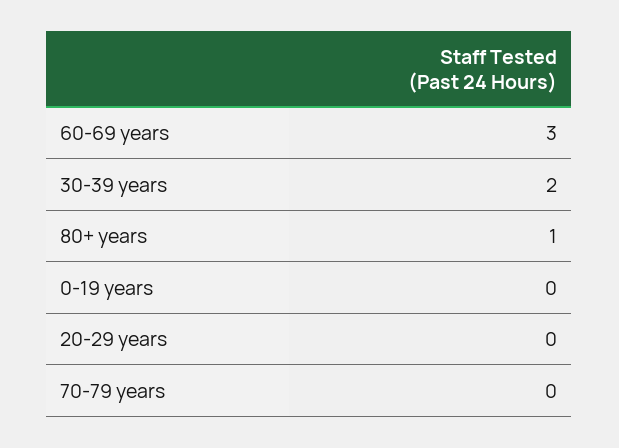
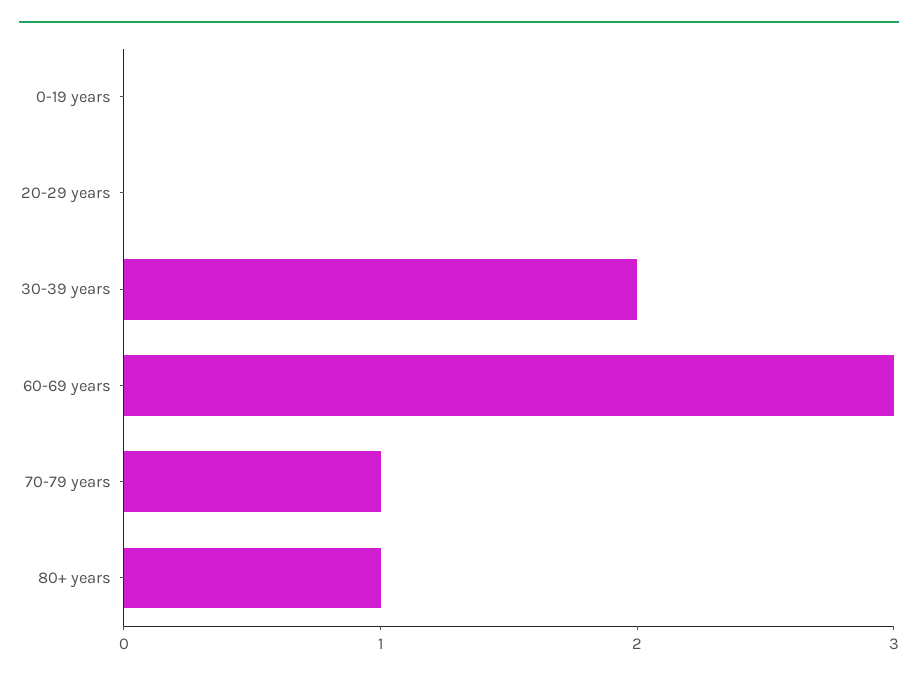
  {
    "60-69 years": 3,
    "30-39 years": 2,
    "80+ years": 1,
    "0-19 years": 0,
    "20-29 years": 0,
-   "70-79 years": 0
+   "70-79 years": 1
  }

